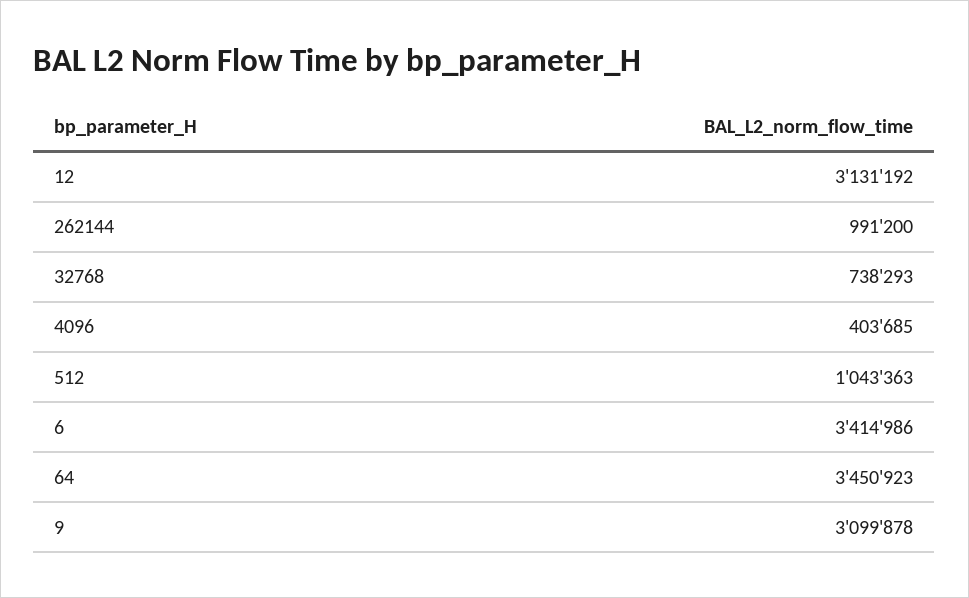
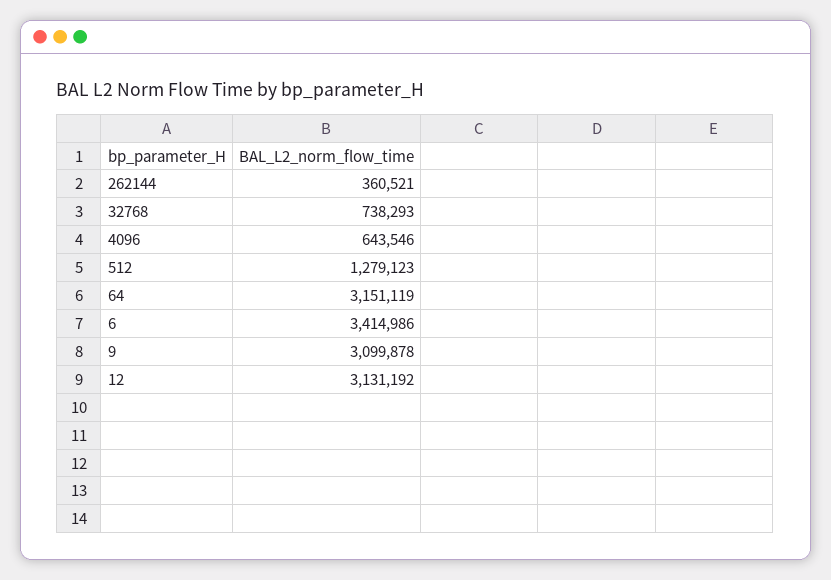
  {
    "12": 3131192,
-   "262144": 991200,
+   "262144": 360521,
    "32768": 738293,
-   "4096": 403685,
+   "4096": 643546,
-   "512": 1043363,
+   "512": 1279123,
    "6": 3414986,
-   "64": 3450923,
+   "64": 3151119,
    "9": 3099878
  }

